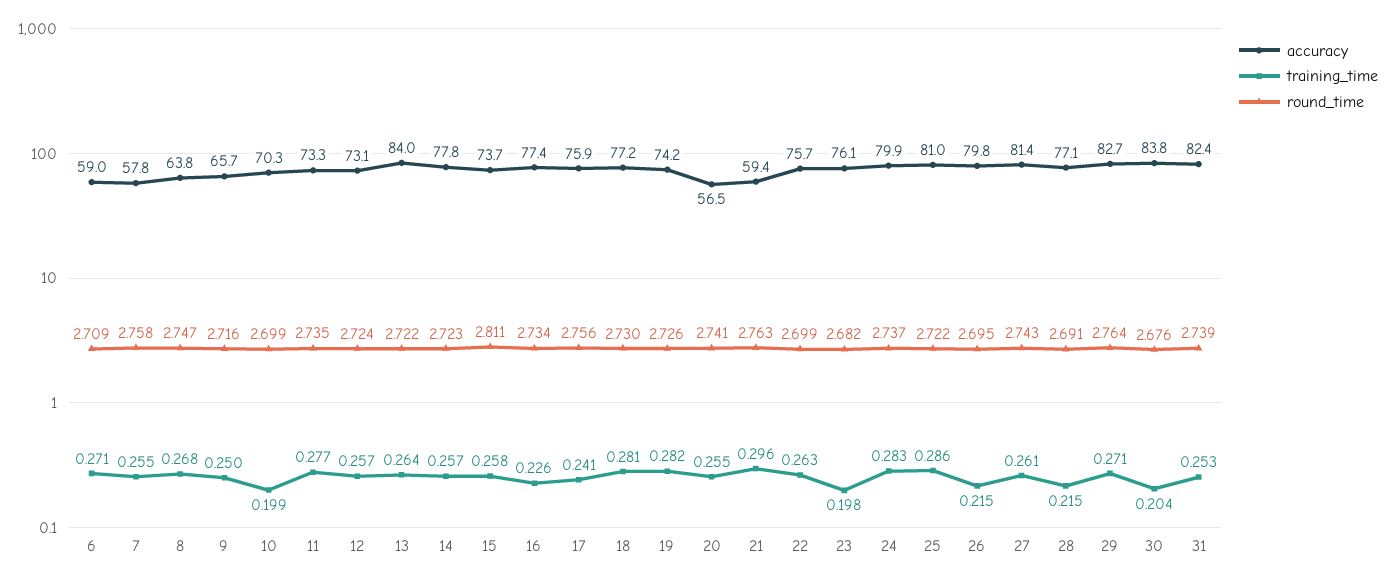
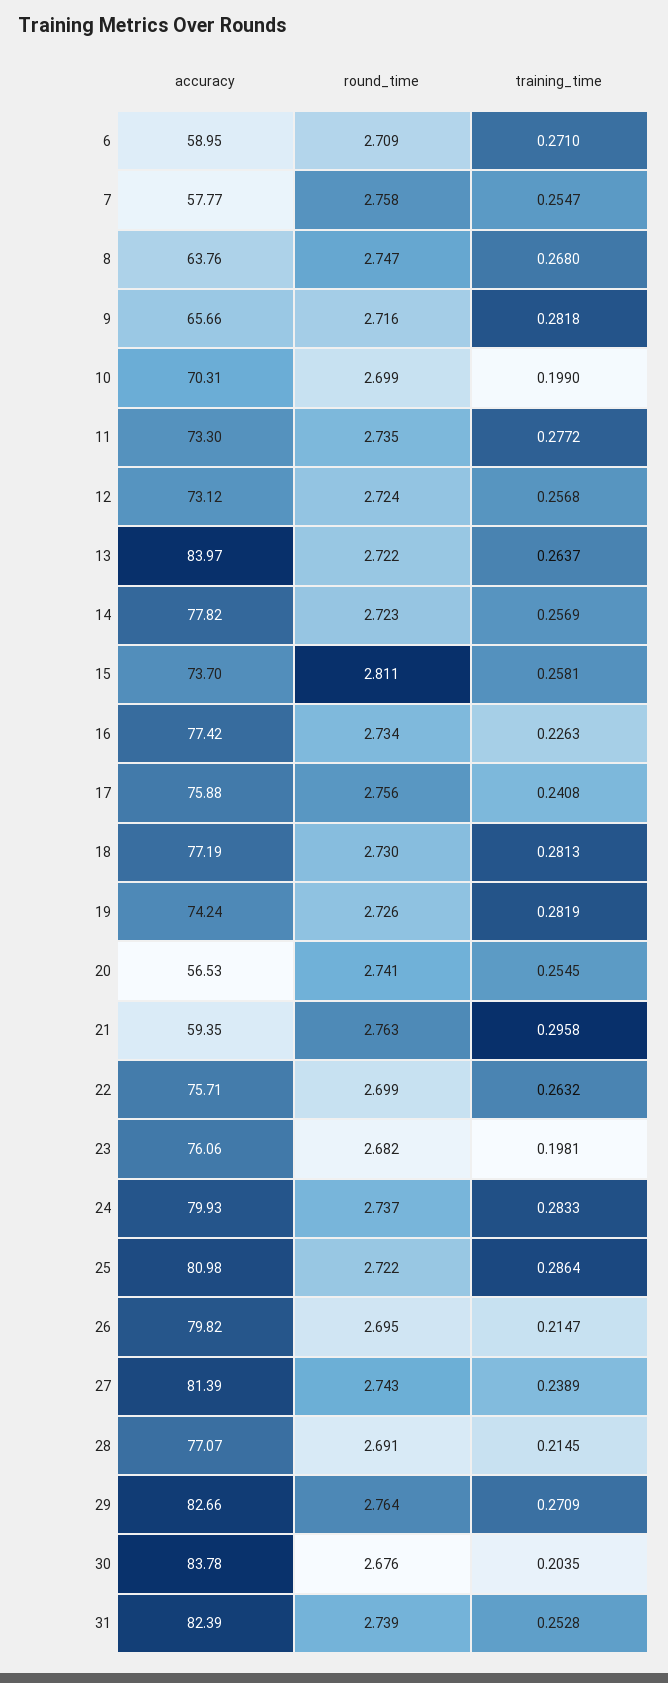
  {
    "accuracy": {
      "6": 58.95,
      "7": 57.77,
      "8": 63.76,
      "9": 65.66,
      "10": 70.31,
      "11": 73.3,
      "12": 73.12,
      "13": 83.97,
      "14": 77.82,
      "15": 73.7,
      "16": 77.42,
      "17": 75.88,
      "18": 77.19,
      "19": 74.24,
      "20": 56.53,
      "21": 59.35,
      "22": 75.71,
      "23": 76.06,
      "24": 79.93,
      "25": 80.98,
      "26": 79.82,
      "27": 81.39,
      "28": 77.07,
      "29": 82.66,
      "30": 83.78,
      "31": 82.39
    },
    "training_time": {
      "6": 0.271,
      "7": 0.2547,
      "8": 0.268,
-     "9": 0.25,
+     "9": 0.2818,
      "10": 0.199,
      "11": 0.2772,
      "12": 0.2568,
      "13": 0.2637,
      "14": 0.2569,
      "15": 0.2581,
      "16": 0.2263,
      "17": 0.2408,
      "18": 0.2813,
      "19": 0.2819,
      "20": 0.2545,
      "21": 0.2958,
      "22": 0.2632,
      "23": 0.1981,
      "24": 0.2833,
      "25": 0.2864,
      "26": 0.2147,
-     "27": 0.261,
+     "27": 0.2389,
      "28": 0.2145,
      "29": 0.2709,
      "30": 0.2035,
      "31": 0.2528
    },
    "round_time": {
      "6": 2.709,
      "7": 2.758,
      "8": 2.747,
      "9": 2.716,
      "10": 2.699,
      "11": 2.735,
      "12": 2.724,
      "13": 2.722,
      "14": 2.723,
      "15": 2.811,
      "16": 2.734,
      "17": 2.756,
      "18": 2.73,
      "19": 2.726,
      "20": 2.741,
      "21": 2.763,
      "22": 2.699,
      "23": 2.682,
      "24": 2.737,
      "25": 2.722,
      "26": 2.695,
      "27": 2.743,
      "28": 2.691,
      "29": 2.764,
      "30": 2.676,
      "31": 2.739
    }
  }

